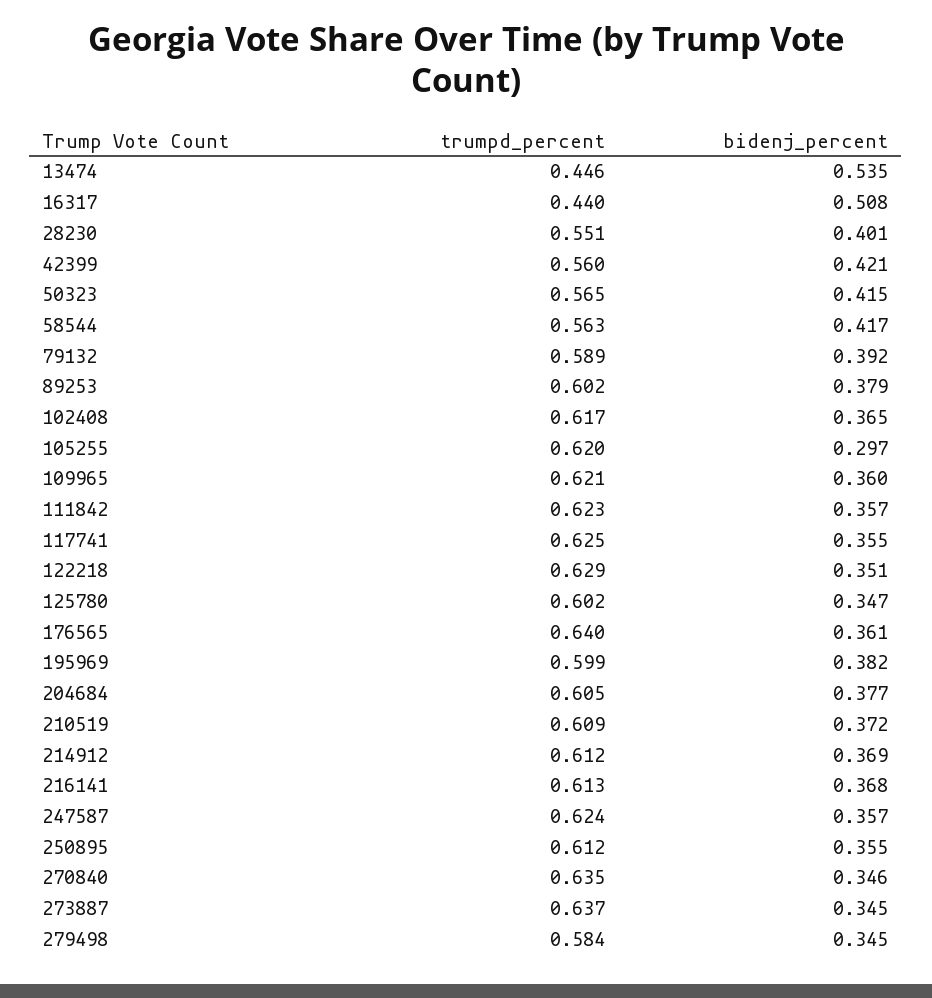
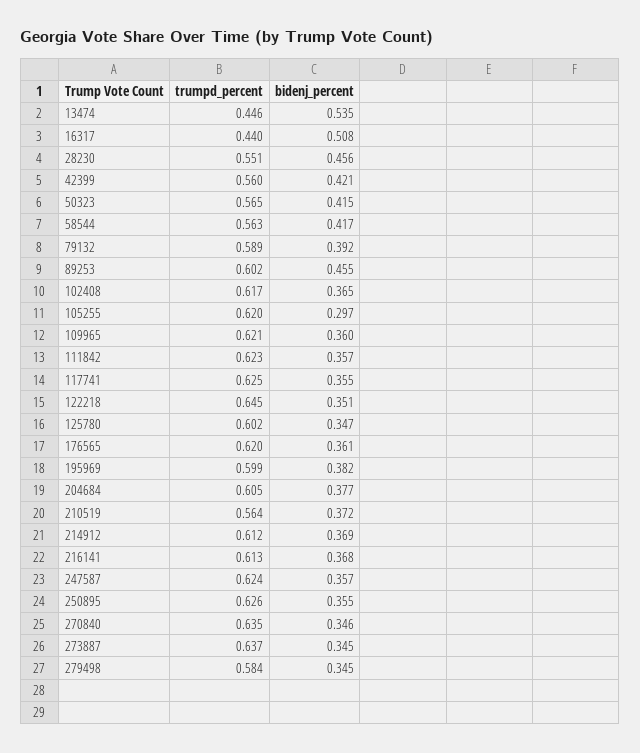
  {
    "trumpd_percent": {
      "13474": 0.446,
      "16317": 0.44,
      "28230": 0.551,
      "42399": 0.56,
      "50323": 0.565,
      "58544": 0.563,
      "79132": 0.589,
      "89253": 0.602,
      "102408": 0.617,
      "105255": 0.62,
      "109965": 0.621,
      "111842": 0.623,
      "117741": 0.625,
-     "122218": 0.629,
+     "122218": 0.645,
      "125780": 0.602,
-     "176565": 0.64,
+     "176565": 0.62,
      "195969": 0.599,
      "204684": 0.605,
-     "210519": 0.609,
+     "210519": 0.564,
      "214912": 0.612,
      "216141": 0.613,
      "247587": 0.624,
-     "250895": 0.612,
+     "250895": 0.626,
      "270840": 0.635,
      "273887": 0.637,
      "279498": 0.584
    },
    "bidenj_percent": {
      "13474": 0.535,
      "16317": 0.508,
-     "28230": 0.401,
+     "28230": 0.456,
      "42399": 0.421,
      "50323": 0.415,
      "58544": 0.417,
      "79132": 0.392,
-     "89253": 0.379,
+     "89253": 0.455,
      "102408": 0.365,
      "105255": 0.297,
      "109965": 0.36,
      "111842": 0.357,
      "117741": 0.355,
      "122218": 0.351,
      "125780": 0.347,
      "176565": 0.361,
      "195969": 0.382,
      "204684": 0.377,
      "210519": 0.372,
      "214912": 0.369,
      "216141": 0.368,
      "247587": 0.357,
      "250895": 0.355,
      "270840": 0.346,
      "273887": 0.345,
      "279498": 0.345
    }
  }

